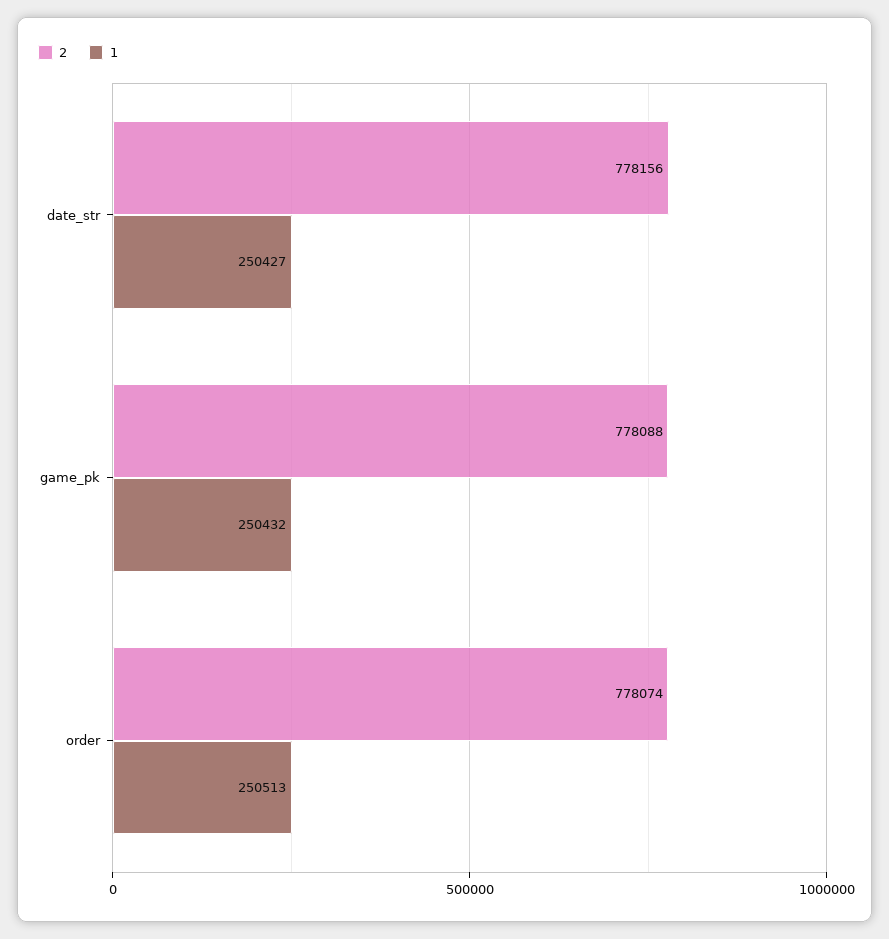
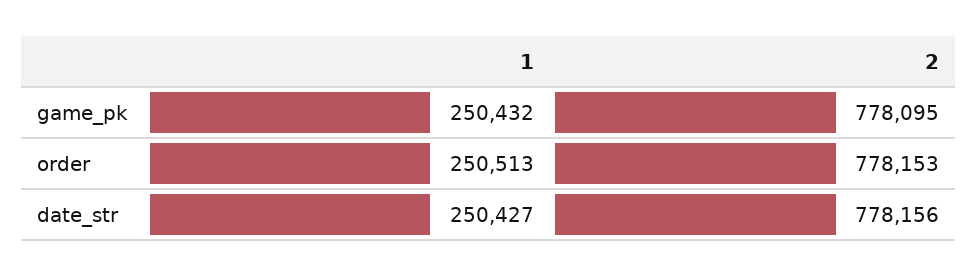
  {
    "2": {
      "date_str": 778156,
-     "game_pk": 778088,
+     "game_pk": 778095,
-     "order": 778074
+     "order": 778153
    },
    "1": {
      "date_str": 250427,
      "game_pk": 250432,
      "order": 250513
    }
  }

